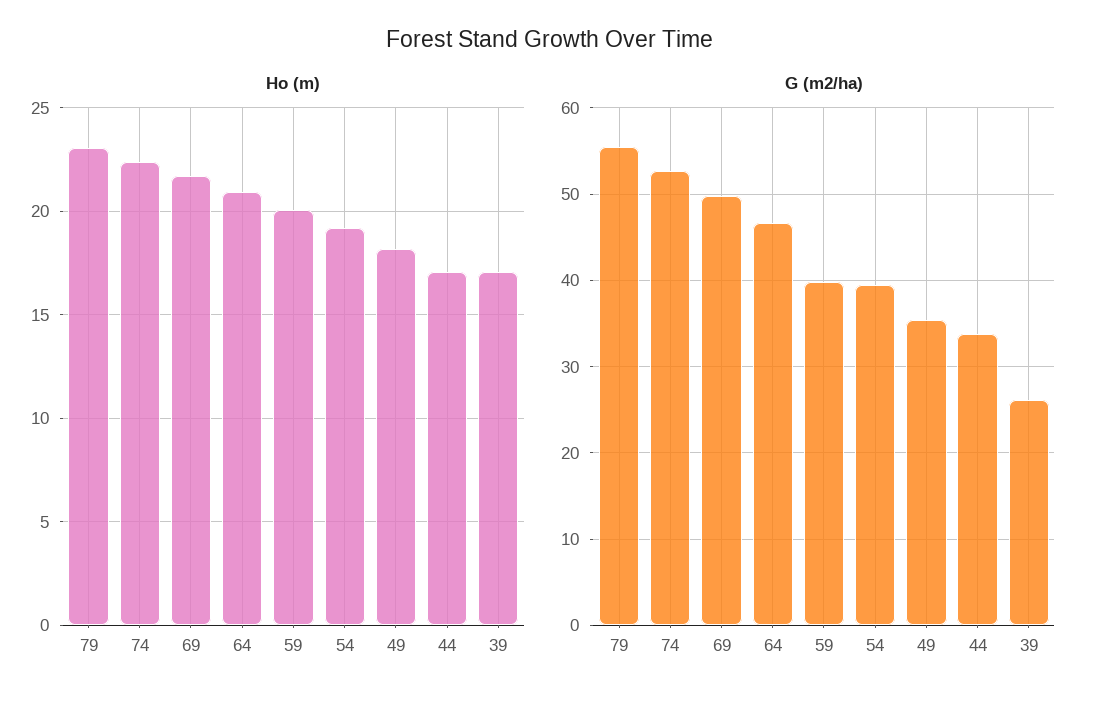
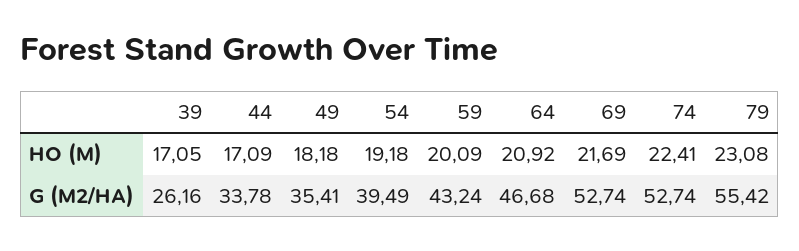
  {
    "Ho (m)": {
      "79": 23.08,
      "74": 22.41,
      "69": 21.69,
      "64": 20.92,
      "59": 20.09,
      "54": 19.18,
      "49": 18.18,
      "44": 17.09,
      "39": 17.05
    },
    "G (m2/ha)": {
      "79": 55.42,
      "74": 52.74,
-     "69": 50,
+     "69": 52.74,
      "64": 46.68,
-     "59": 40,
+     "59": 43.24,
      "54": 39.49,
      "49": 35.41,
      "44": 33.78,
      "39": 26.16
    }
  }

